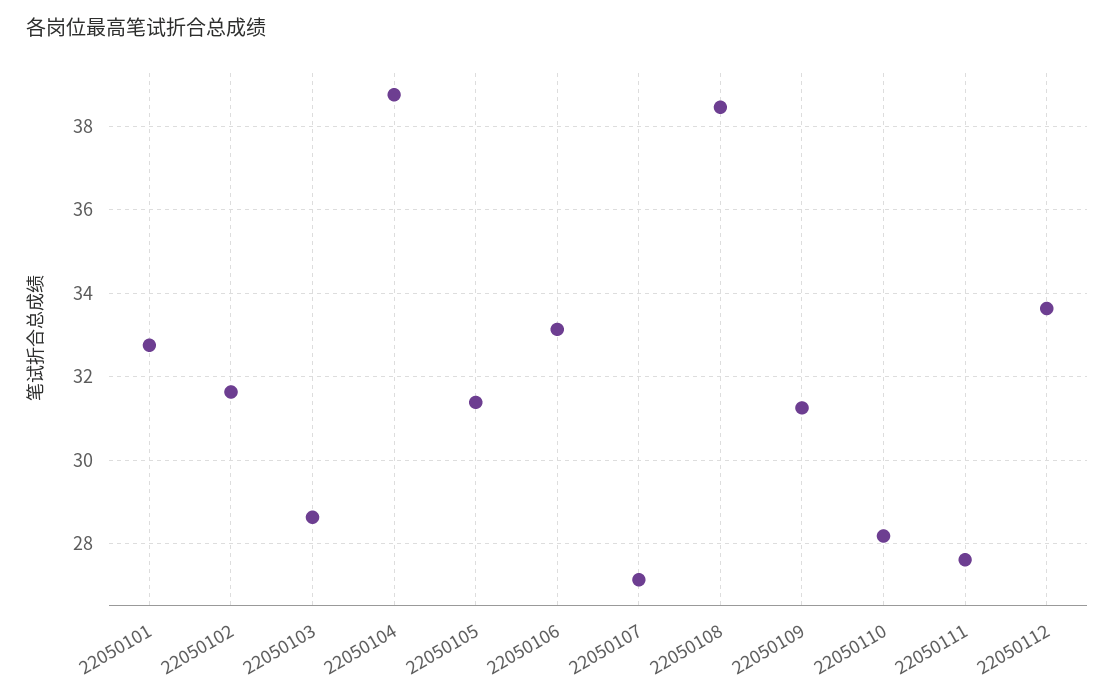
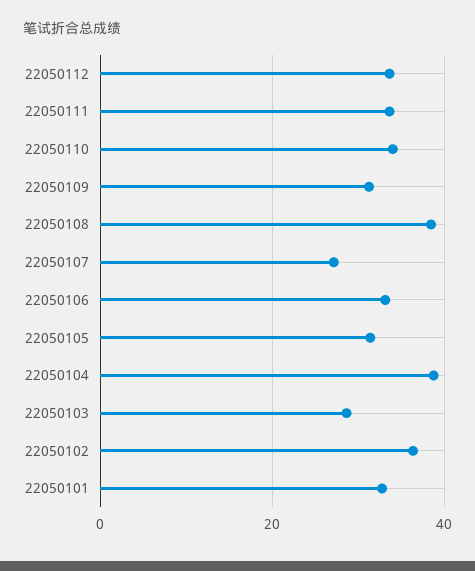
  {
    "22050101": 32.8,
-   "22050102": 31.6,
+   "22050102": 36,
    "22050103": 28.6,
    "22050104": 38.8,
    "22050105": 31.4,
    "22050106": 33.2,
    "22050107": 27.2,
    "22050108": 38.4,
    "22050109": 31.2,
-   "22050110": 28.2,
+   "22050110": 34,
-   "22050111": 27.6,
+   "22050111": 34,
    "22050112": 33.6
  }

